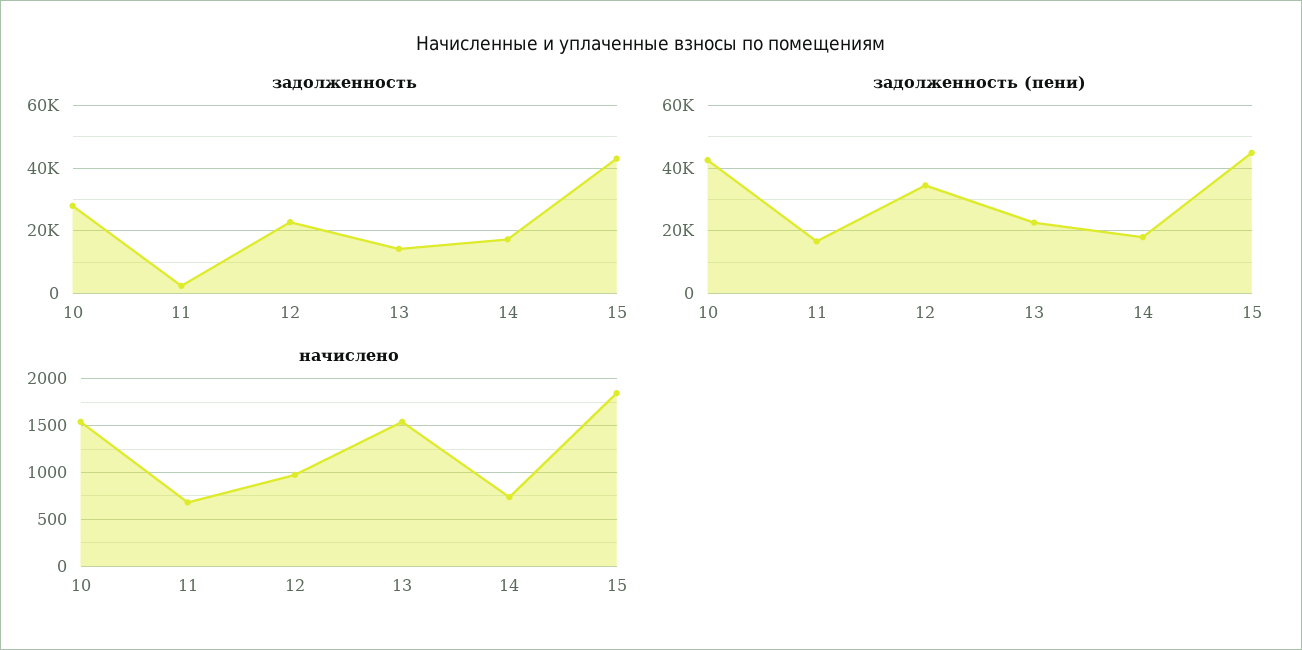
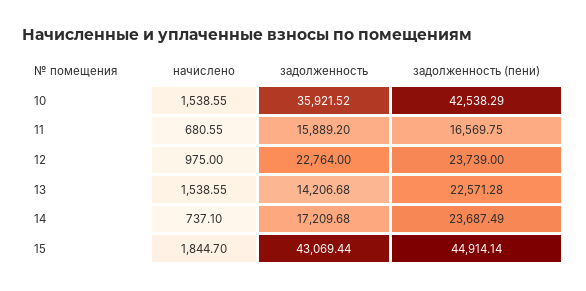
  {
    "задолженность": {
-     "10": 28000,
+     "10": 35921.52,
-     "11": 2000,
+     "11": 15889.2,
      "12": 22764,
      "13": 14206.68,
      "14": 17209.68,
      "15": 43069.44
    },
    "задолженность (пени)": {
      "10": 42538.29,
      "11": 16569.75,
-     "12": 34000,
+     "12": 23739,
      "13": 22571.28,
-     "14": 18000,
+     "14": 23687.49,
      "15": 44914.14
    },
    "начислено": {
      "10": 1538.55,
      "11": 680.55,
      "12": 975,
      "13": 1538.55,
      "14": 737.1,
      "15": 1844.7
    }
  }

